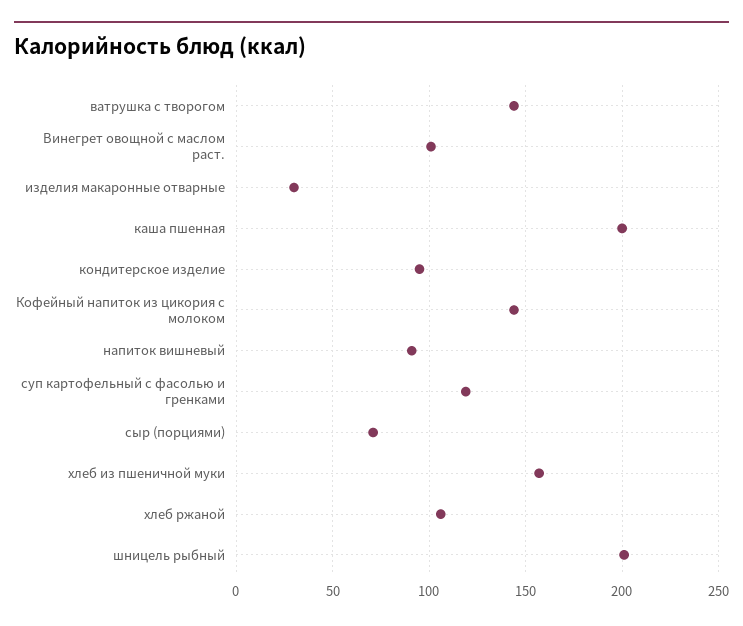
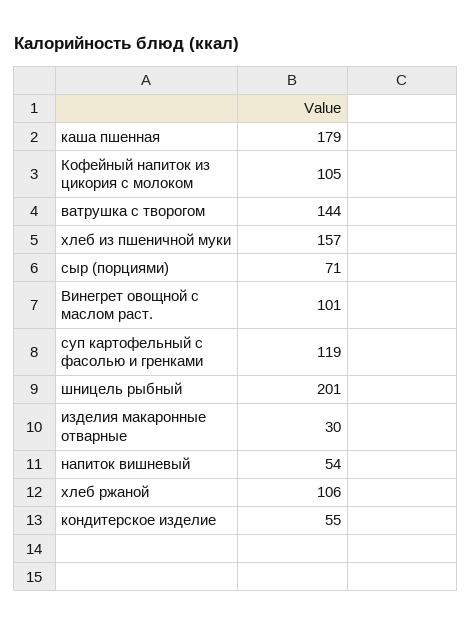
  {
    "ватрушка с творогом": 144,
    "Винегрет овощной с маслом раст.": 101,
    "изделия макаронные отварные": 30,
-   "каша пшенная": 200,
+   "каша пшенная": 179,
-   "кондитерское изделие": 95,
+   "кондитерское изделие": 55,
-   "Кофейный напиток из цикория с молоком": 145,
+   "Кофейный напиток из цикория с молоком": 105,
-   "напиток вишневый": 90,
+   "напиток вишневый": 54,
    "суп картофельный с фасолью и гренками": 119,
    "сыр (порциями)": 71,
    "хлеб из пшеничной муки": 157,
    "хлеб ржаной": 106,
    "шницель рыбный": 201
  }

